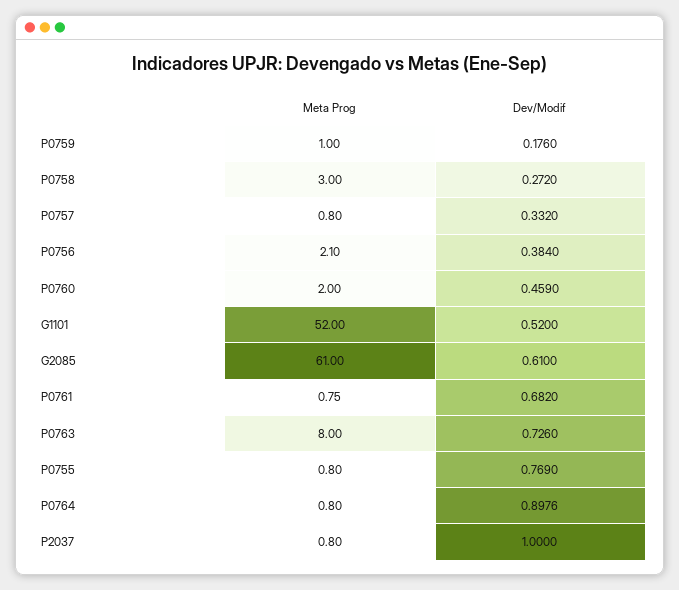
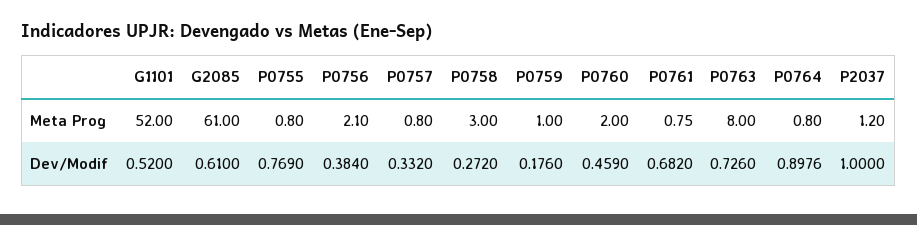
  {
    "Meta Prog": {
      "P0759": 1,
      "P0758": 3,
      "P0757": 0.8,
      "P0756": 2.1,
      "P0760": 2,
      "G1101": 52,
      "G2085": 61,
      "P0761": 0.75,
      "P0763": 8,
      "P0755": 0.8,
      "P0764": 0.8,
-     "P2037": 0.8
+     "P2037": 1.2
    },
    "Dev/Modif": {
      "P0759": 0.176,
      "P0758": 0.272,
      "P0757": 0.332,
      "P0756": 0.384,
      "P0760": 0.459,
      "G1101": 0.52,
      "G2085": 0.61,
      "P0761": 0.682,
      "P0763": 0.726,
      "P0755": 0.769,
      "P0764": 0.8976,
      "P2037": 1
    }
  }

